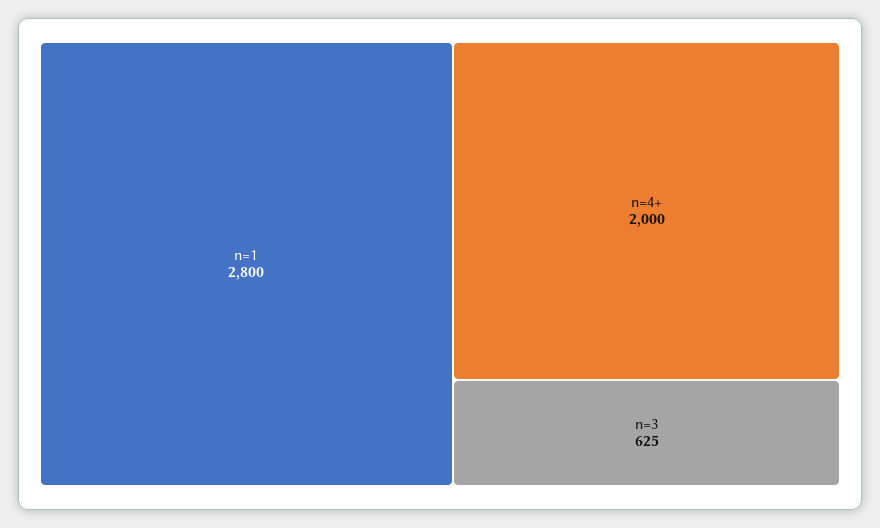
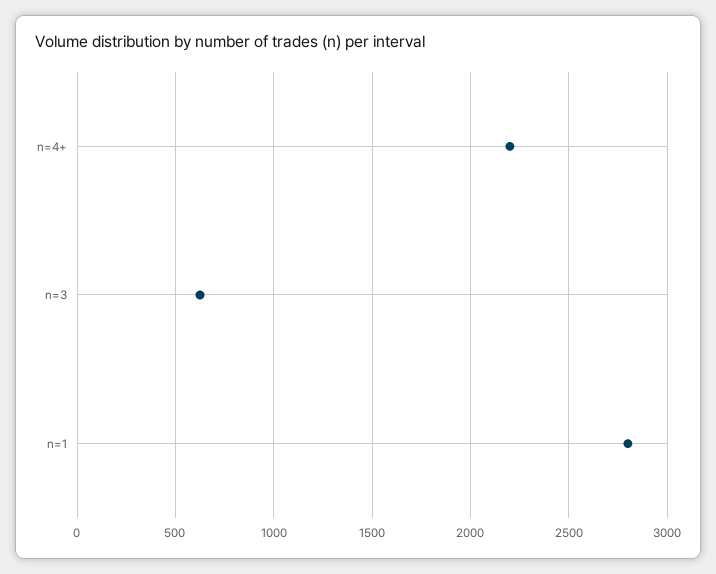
  {
    "n=1": 2800,
-   "n=4+": 2000,
+   "n=4+": 2200,
    "n=3": 625
  }

